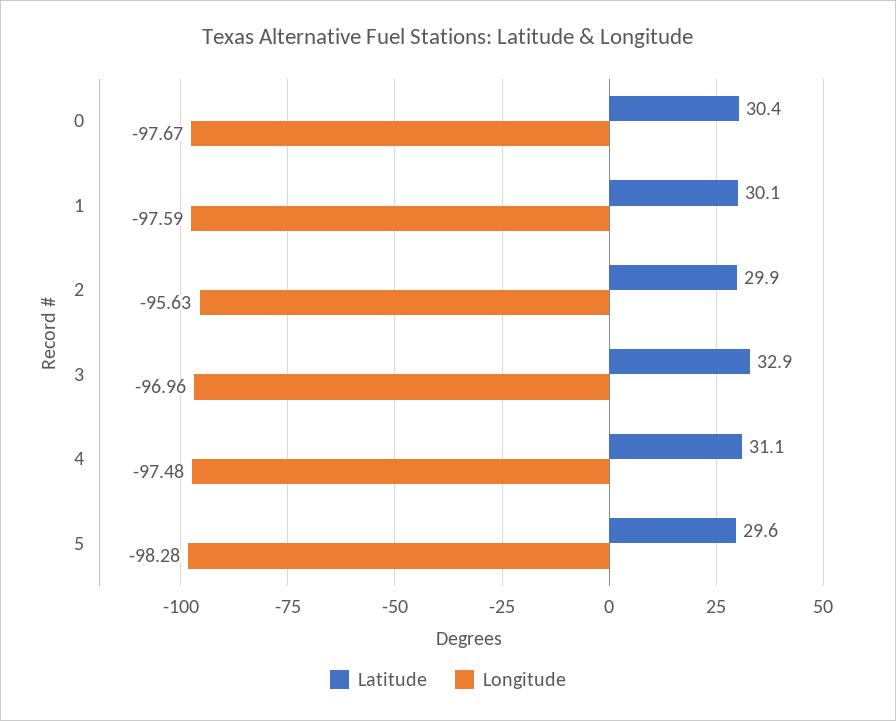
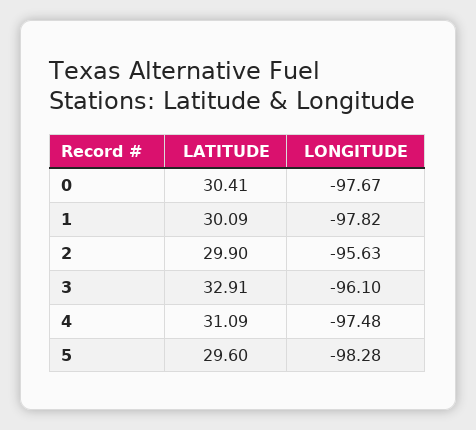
  {
    "Latitude": {
      "0": 30.41,
      "1": 30.09,
      "2": 29.9,
      "3": 32.91,
      "4": 31.09,
      "5": 29.6
    },
    "Longitude": {
      "0": -97.67,
-     "1": -97.59,
+     "1": -97.82,
      "2": -95.63,
-     "3": -96.96,
+     "3": -96.1,
      "4": -97.48,
      "5": -98.28
    }
  }

